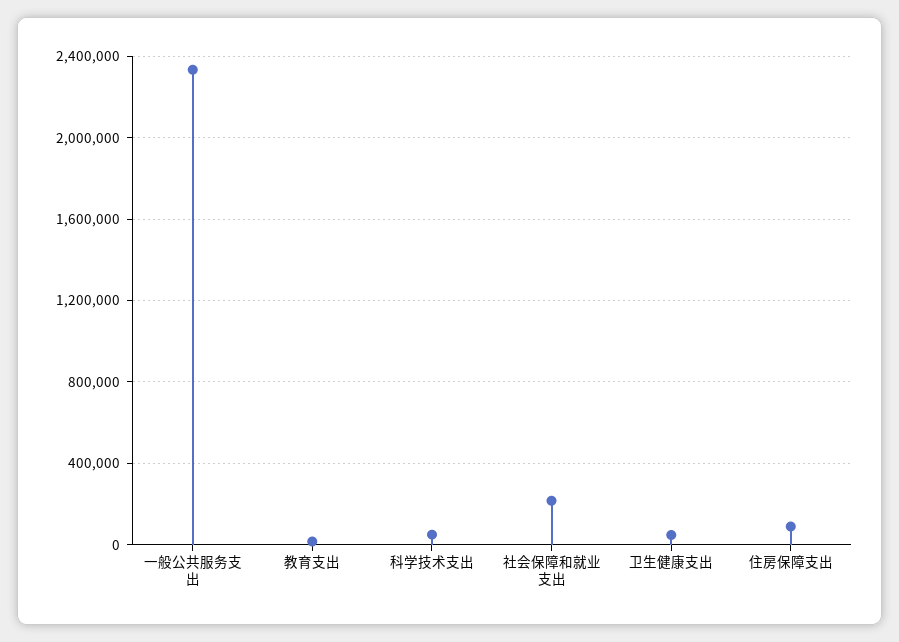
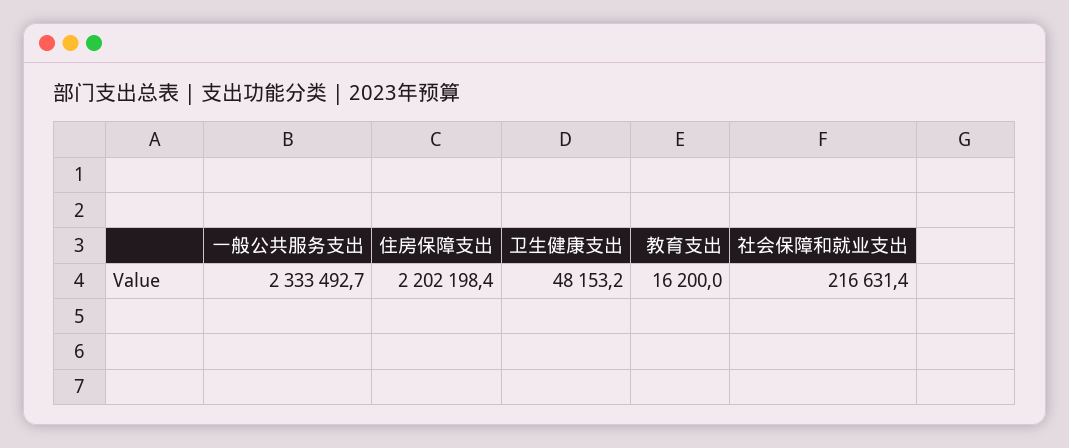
  {
    "一般公共服务支出": 2333492.7,
    "教育支出": 16200,
-   "科学技术支出": 50000,
    "社会保障和就业支出": 216631.4,
    "卫生健康支出": 48153.2,
-   "住房保障支出": 100000
+   "住房保障支出": 2202198.4
  }

